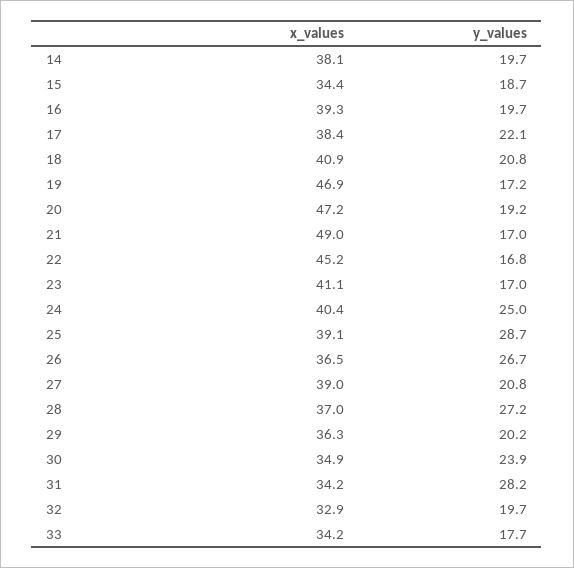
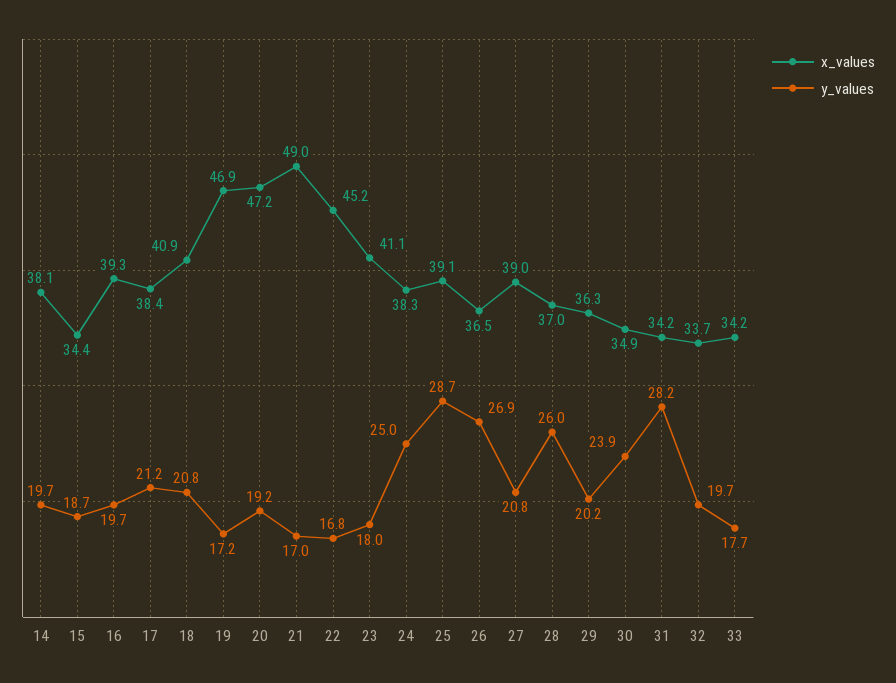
  {
    "x_values": {
      "14": 38.1,
      "15": 34.4,
      "16": 39.3,
      "17": 38.4,
      "18": 40.9,
      "19": 46.9,
      "20": 47.2,
      "21": 49,
      "22": 45.2,
      "23": 41.1,
-     "24": 40.4,
+     "24": 38.3,
      "25": 39.1,
      "26": 36.5,
      "27": 39,
      "28": 37,
      "29": 36.3,
      "30": 34.9,
      "31": 34.2,
-     "32": 32.9,
+     "32": 33.7,
      "33": 34.2
    },
    "y_values": {
      "14": 19.7,
      "15": 18.7,
      "16": 19.7,
-     "17": 22.1,
+     "17": 21.2,
      "18": 20.8,
      "19": 17.2,
      "20": 19.2,
      "21": 17,
      "22": 16.8,
-     "23": 17,
+     "23": 18,
      "24": 25,
      "25": 28.7,
-     "26": 26.7,
+     "26": 26.9,
      "27": 20.8,
-     "28": 27.2,
+     "28": 26,
      "29": 20.2,
      "30": 23.9,
      "31": 28.2,
      "32": 19.7,
      "33": 17.7
    }
  }

